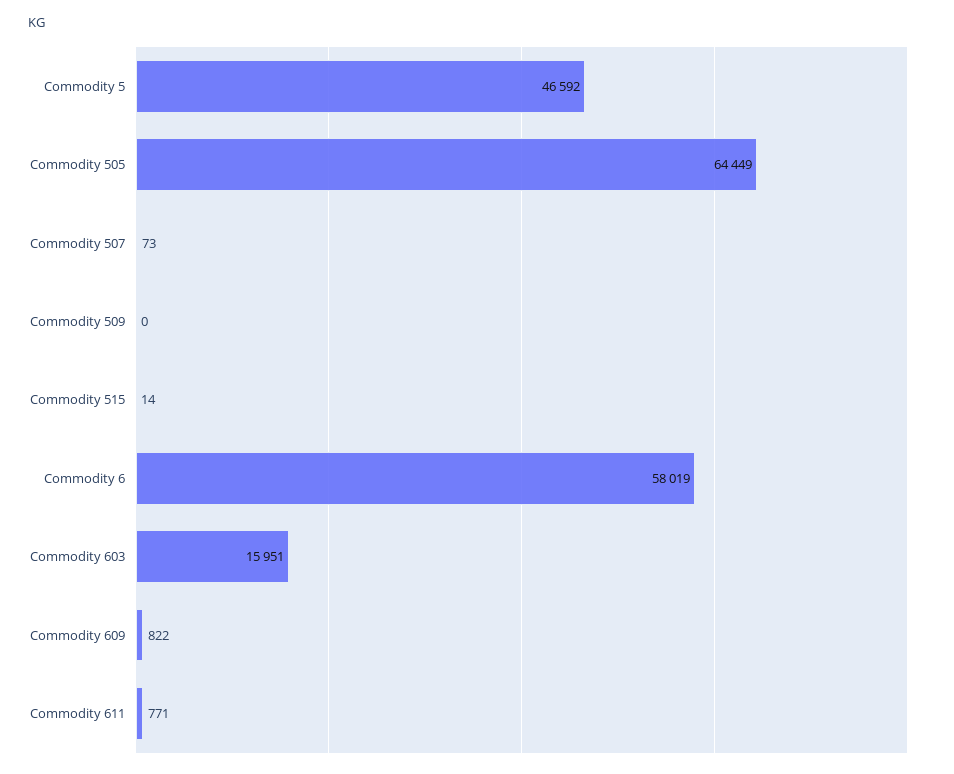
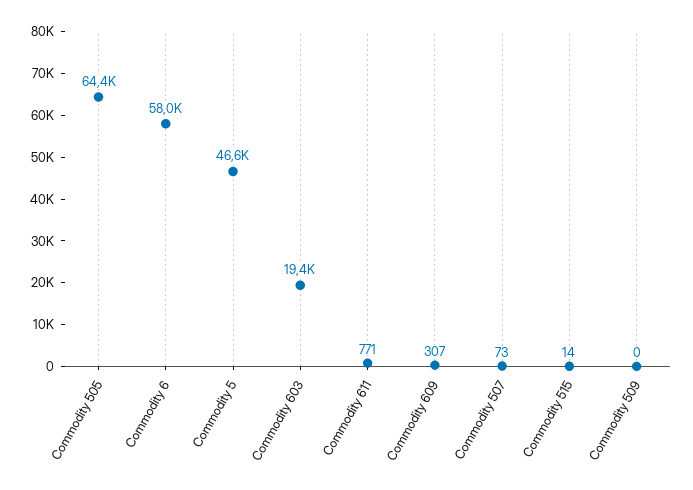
  {
    "Commodity 5": 46592,
    "Commodity 505": 64449,
    "Commodity 507": 73,
    "Commodity 509": 0,
    "Commodity 515": 14,
    "Commodity 6": 58019,
-   "Commodity 603": 15951,
+   "Commodity 603": 19400,
-   "Commodity 609": 822,
+   "Commodity 609": 307,
    "Commodity 611": 771
  }

